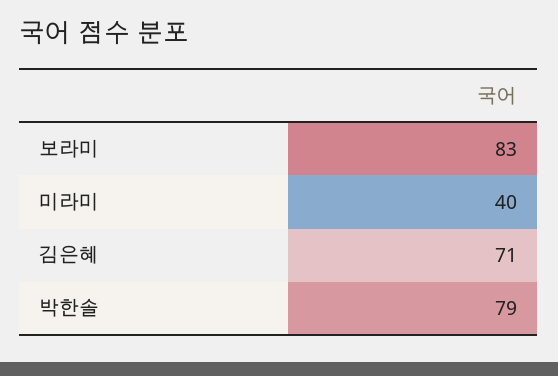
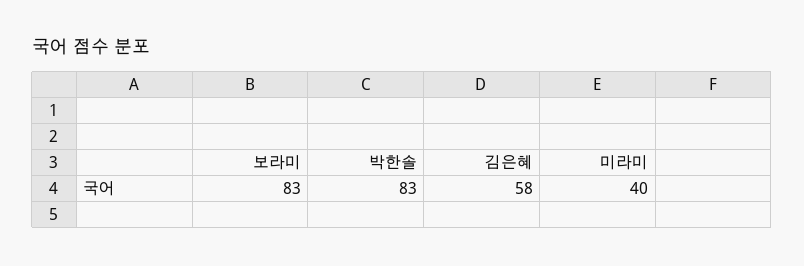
  {
    "보라미": 83,
    "미라미": 40,
-   "김은혜": 71,
+   "김은혜": 58,
-   "박한솔": 79
+   "박한솔": 83
  }

